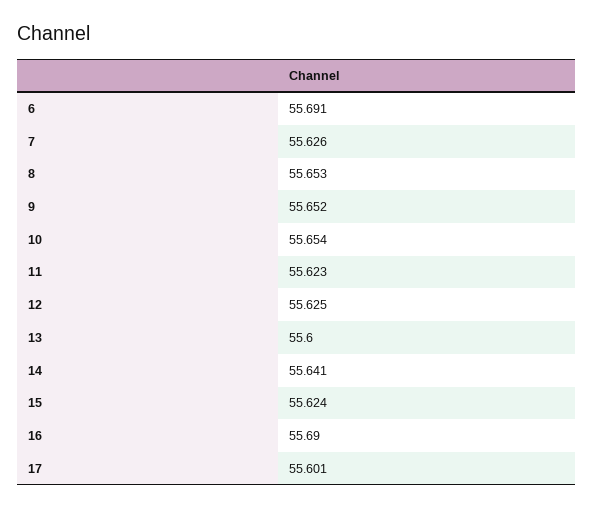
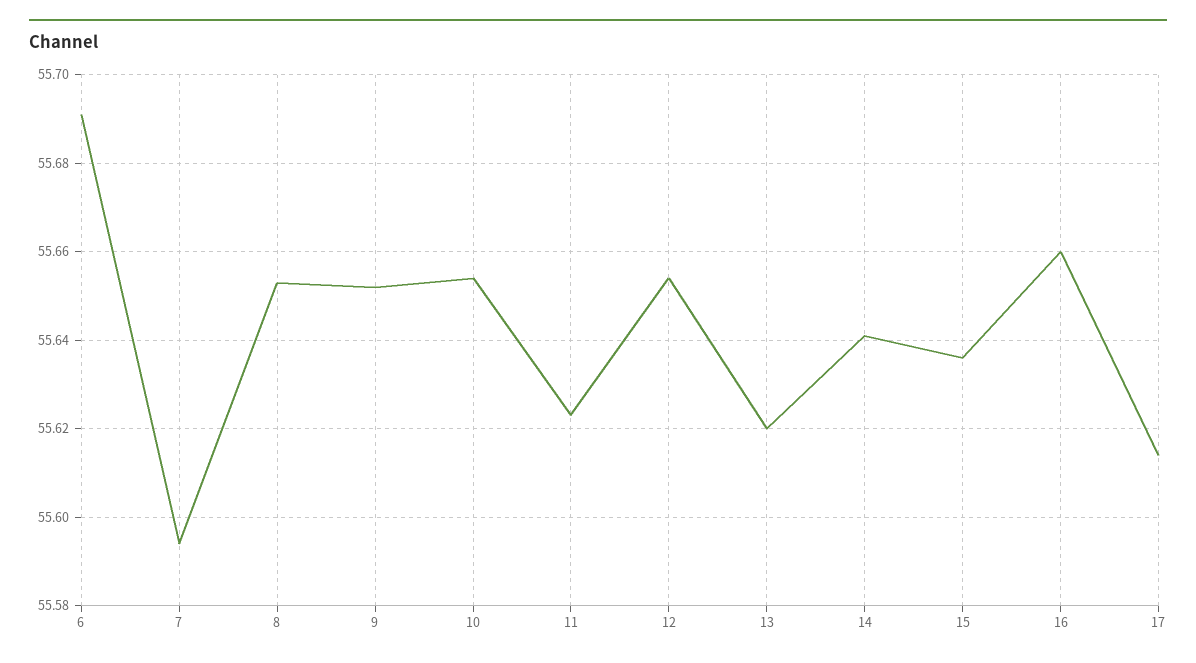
  {
    "6": 55.691,
-   "7": 55.626,
+   "7": 55.595,
    "8": 55.653,
    "9": 55.652,
    "10": 55.654,
    "11": 55.623,
-   "12": 55.625,
+   "12": 55.655,
-   "13": 55.6,
+   "13": 55.62,
    "14": 55.641,
-   "15": 55.624,
+   "15": 55.635,
-   "16": 55.69,
+   "16": 55.66,
-   "17": 55.601
+   "17": 55.615
  }

